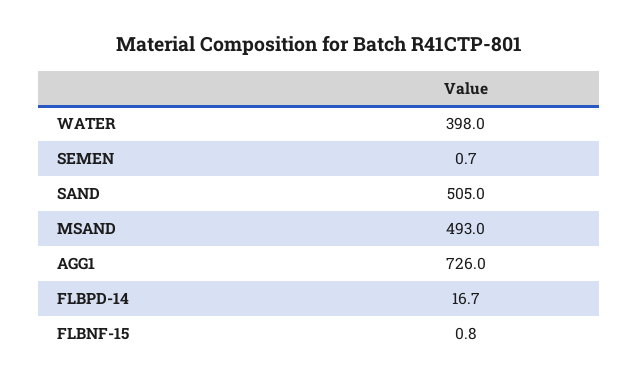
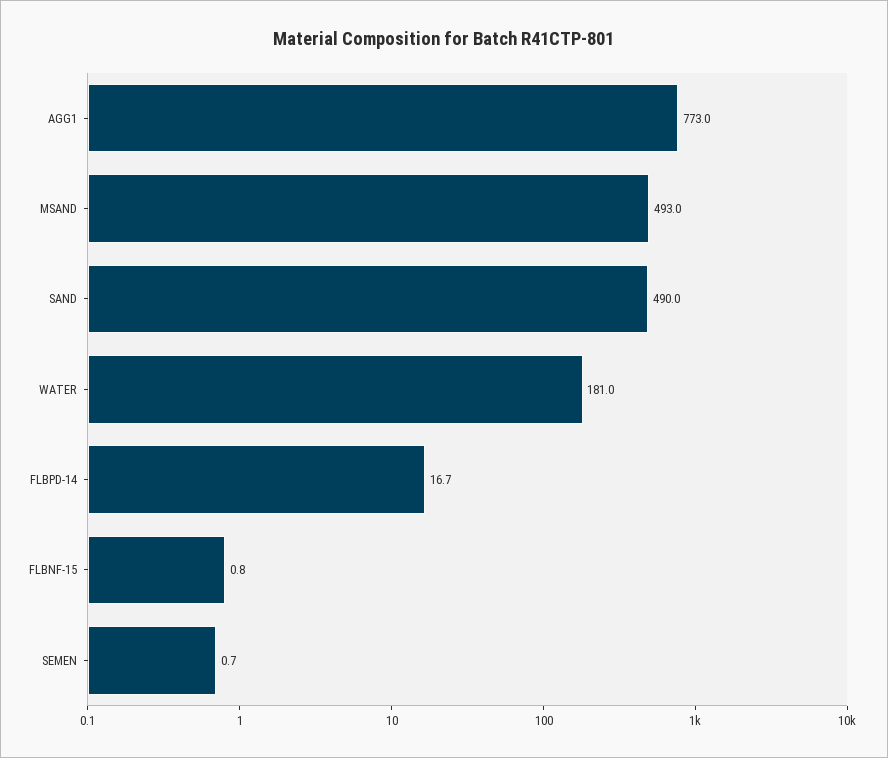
  {
-   "WATER": 398,
+   "WATER": 181,
    "SEMEN": 0.7,
-   "SAND": 505,
+   "SAND": 490,
    "MSAND": 493,
-   "AGG1": 726,
+   "AGG1": 773,
    "FLBPD-14": 16.7,
    "FLBNF-15": 0.8
  }

